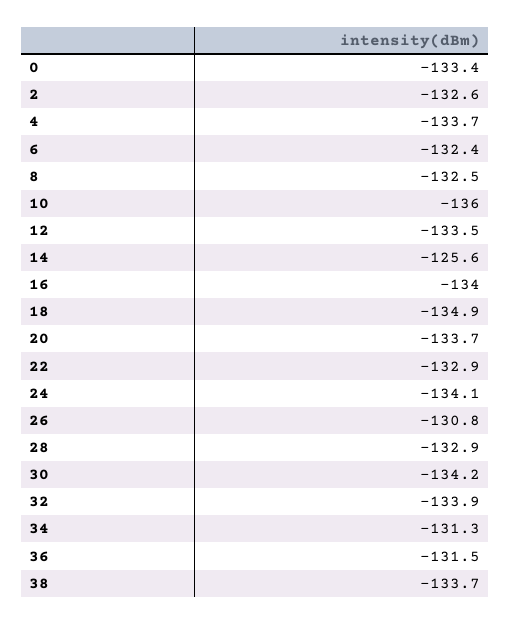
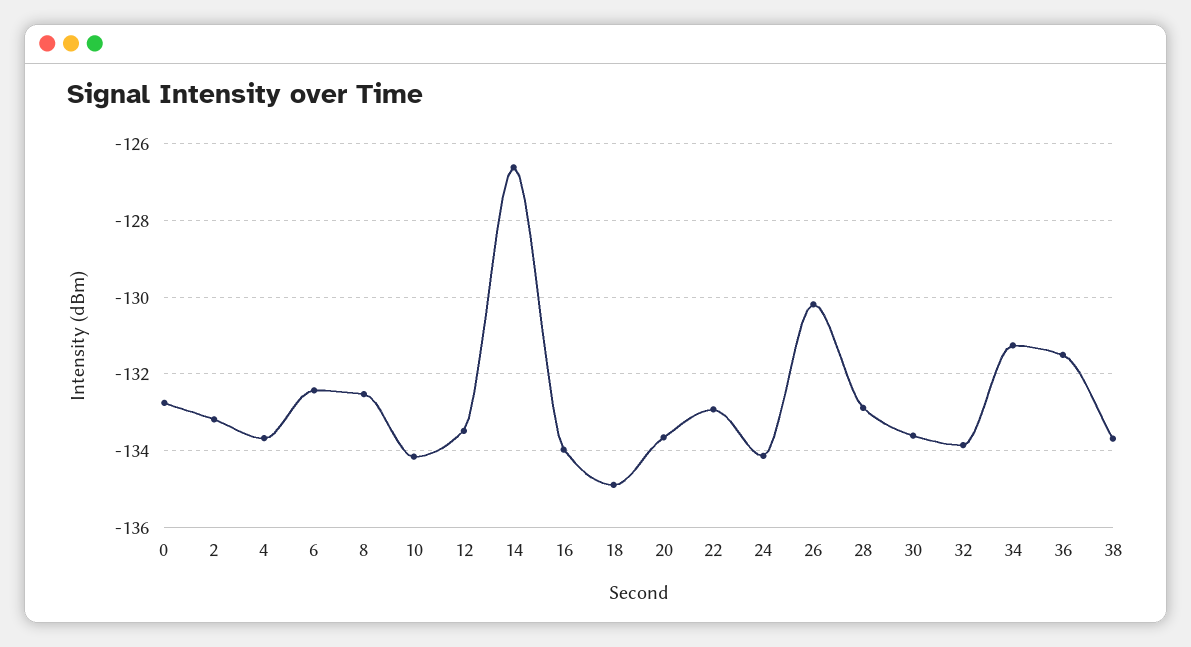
  {
-   "0": -133.4,
+   "0": -132.8,
-   "2": -132.6,
+   "2": -133.2,
    "4": -133.7,
    "6": -132.4,
    "8": -132.5,
-   "10": -136,
+   "10": -134.2,
    "12": -133.5,
-   "14": -125.6,
+   "14": -126.6,
    "16": -134,
    "18": -134.9,
    "20": -133.7,
    "22": -132.9,
    "24": -134.1,
-   "26": -130.8,
+   "26": -130.2,
    "28": -132.9,
-   "30": -134.2,
+   "30": -133.6,
    "32": -133.9,
    "34": -131.3,
    "36": -131.5,
    "38": -133.7
  }

